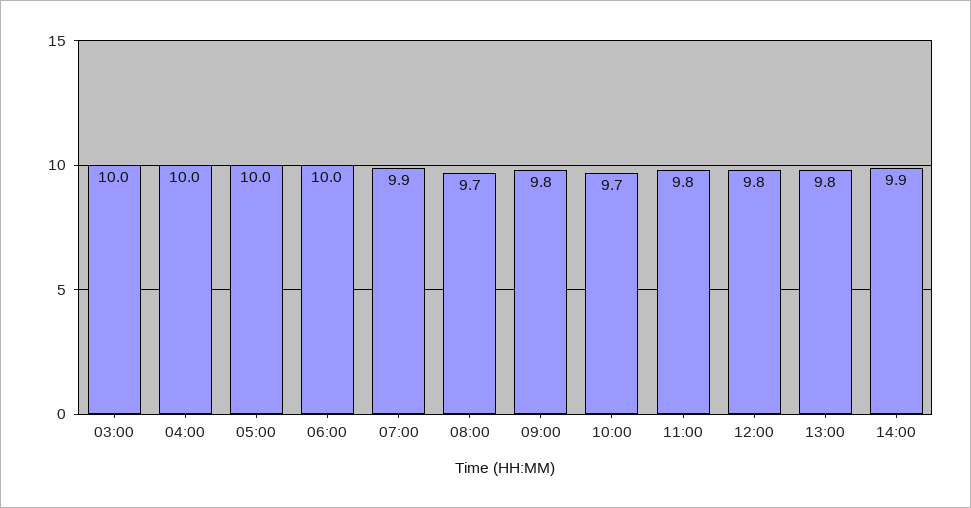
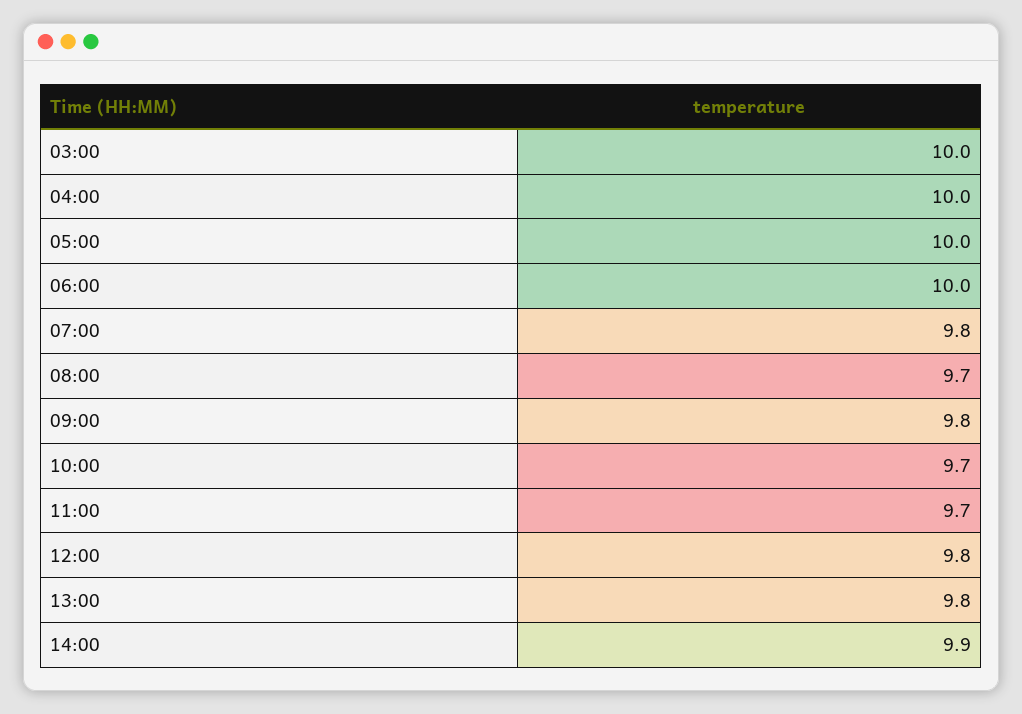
  {
    "03:00": 10,
    "04:00": 10,
    "05:00": 10,
    "06:00": 10,
-   "07:00": 9.9,
+   "07:00": 9.8,
    "08:00": 9.7,
    "09:00": 9.8,
    "10:00": 9.7,
-   "11:00": 9.8,
+   "11:00": 9.7,
    "12:00": 9.8,
    "13:00": 9.8,
    "14:00": 9.9
  }

